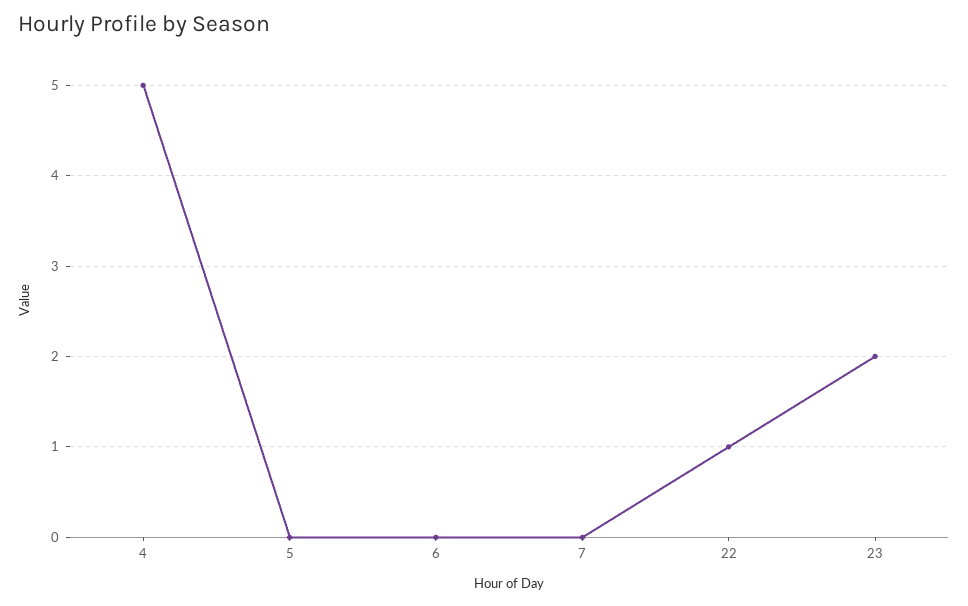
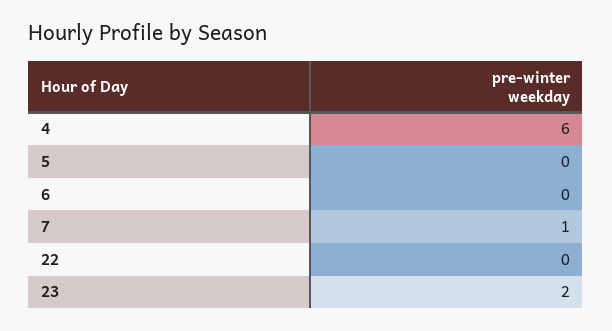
  {
-   "4": 5,
+   "4": 6,
    "5": 0,
    "6": 0,
-   "7": 0,
+   "7": 1,
-   "22": 1,
+   "22": 0,
    "23": 2
  }

